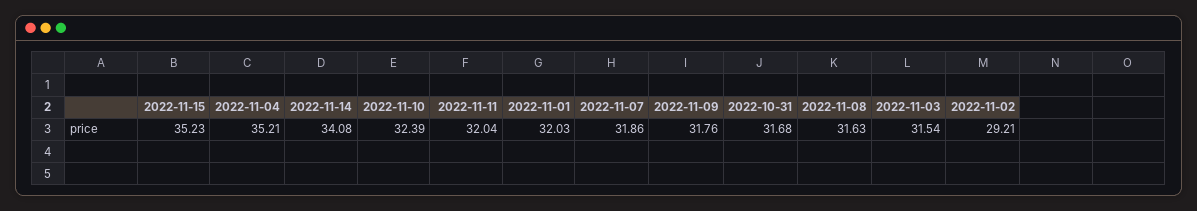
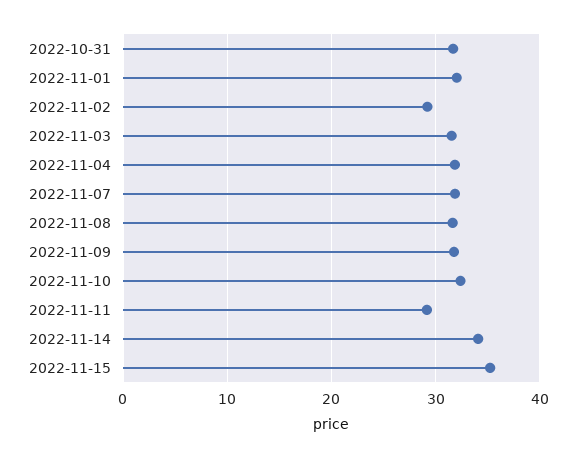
  {
    "2022-11-15": 35.23,
-   "2022-11-04": 35.21,
+   "2022-11-04": 32,
    "2022-11-14": 34.08,
    "2022-11-10": 32.39,
-   "2022-11-11": 32.04,
+   "2022-11-11": 29,
    "2022-11-01": 32.03,
    "2022-11-07": 31.86,
    "2022-11-09": 31.76,
    "2022-10-31": 31.68,
    "2022-11-08": 31.63,
    "2022-11-03": 31.54,
    "2022-11-02": 29.21
  }

